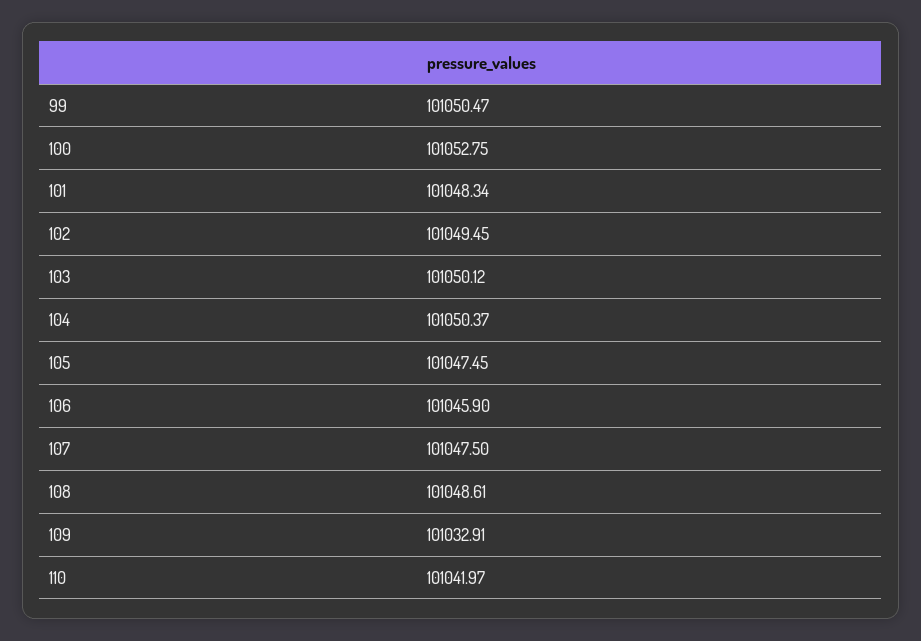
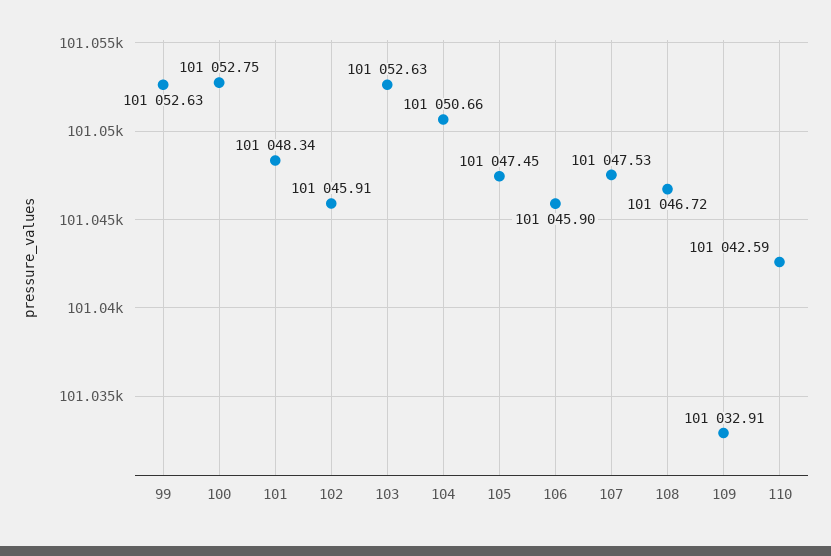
  {
-   "99": 101050.47,
+   "99": 101052.63,
    "100": 101052.75,
    "101": 101048.34,
-   "102": 101049.45,
+   "102": 101045.91,
-   "103": 101050.12,
+   "103": 101052.63,
-   "104": 101050.37,
+   "104": 101050.66,
    "105": 101047.45,
    "106": 101045.9,
-   "107": 101047.5,
+   "107": 101047.53,
-   "108": 101048.61,
+   "108": 101046.72,
    "109": 101032.91,
-   "110": 101041.97
+   "110": 101042.59
  }

